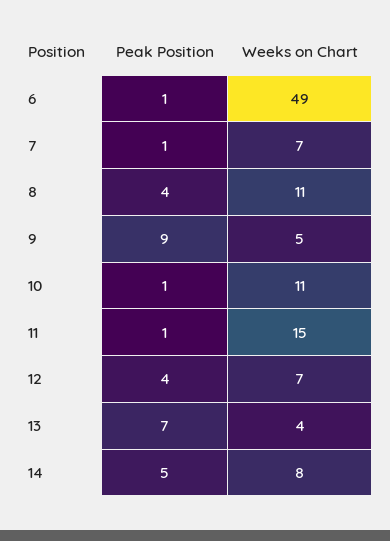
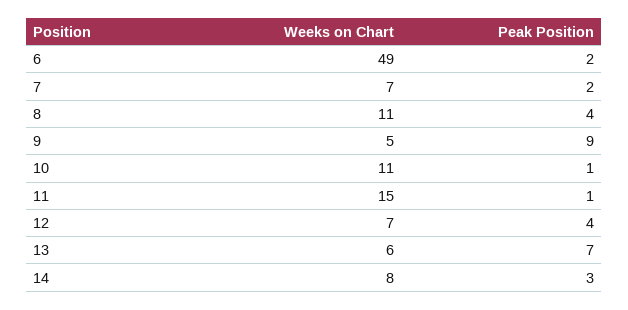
  {
    "Peak Position": {
-     "6": 1,
+     "6": 2,
-     "7": 1,
+     "7": 2,
      "8": 4,
      "9": 9,
      "10": 1,
      "11": 1,
      "12": 4,
      "13": 7,
-     "14": 5
+     "14": 3
    },
    "Weeks on Chart": {
      "6": 49,
      "7": 7,
      "8": 11,
      "9": 5,
      "10": 11,
      "11": 15,
      "12": 7,
-     "13": 4,
+     "13": 6,
      "14": 8
    }
  }

